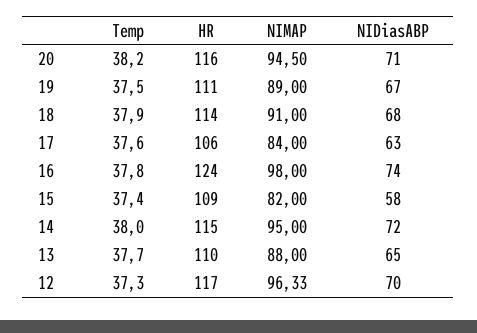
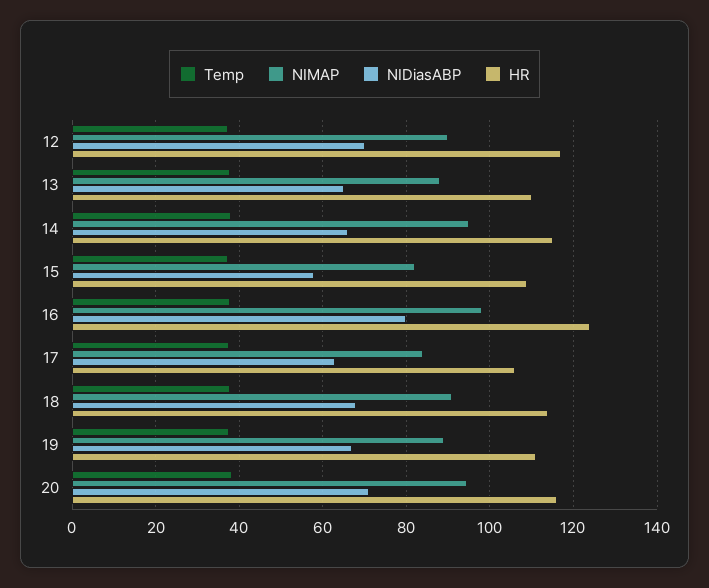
  {
    "Temp": {
      "20": 38.2,
      "19": 37.5,
      "18": 37.9,
      "17": 37.6,
      "16": 37.8,
      "15": 37.4,
      "14": 38,
      "13": 37.7,
      "12": 37.3
    },
    "HR": {
      "20": 116,
      "19": 111,
      "18": 114,
      "17": 106,
      "16": 124,
      "15": 109,
      "14": 115,
      "13": 110,
      "12": 117
    },
    "NIMAP": {
      "20": 94.5,
      "19": 89,
      "18": 91,
      "17": 84,
      "16": 98,
      "15": 82,
      "14": 95,
      "13": 88,
-     "12": 96.33
+     "12": 90
    },
    "NIDiasABP": {
      "20": 71,
      "19": 67,
      "18": 68,
      "17": 63,
-     "16": 74,
+     "16": 80,
      "15": 58,
-     "14": 72,
+     "14": 66,
      "13": 65,
      "12": 70
    }
  }

